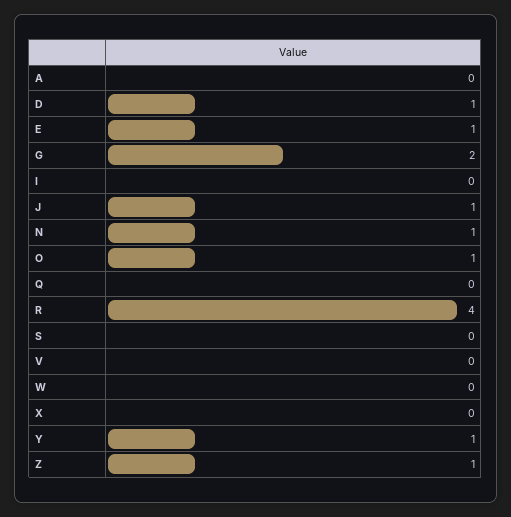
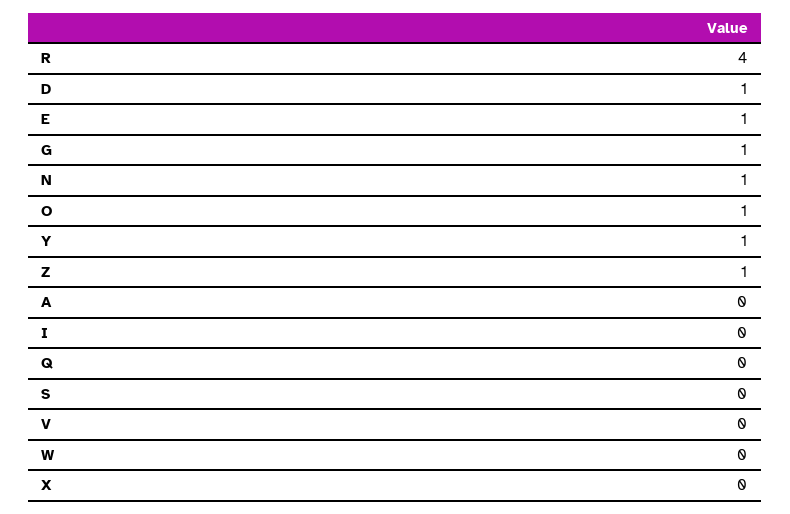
  {
    "A": 0,
    "D": 1,
    "E": 1,
-   "G": 2,
+   "G": 1,
    "I": 0,
-   "J": 1,
    "N": 1,
    "O": 1,
    "Q": 0,
    "R": 4,
    "S": 0,
    "V": 0,
    "W": 0,
    "X": 0,
    "Y": 1,
    "Z": 1
  }

